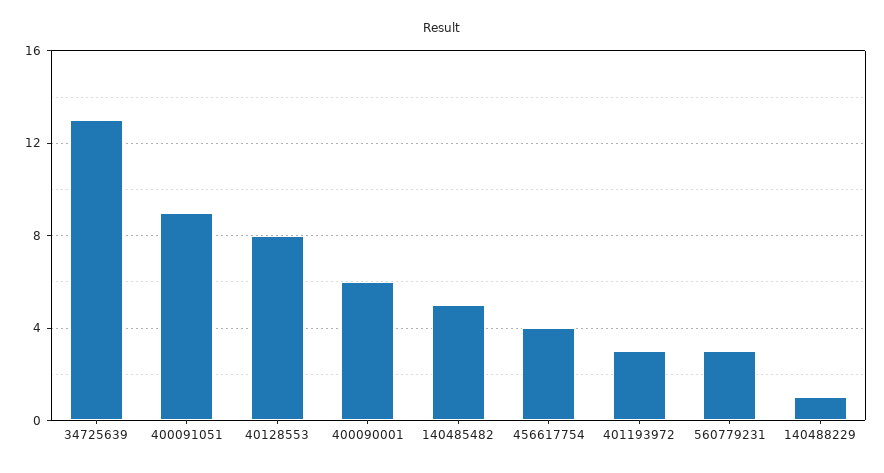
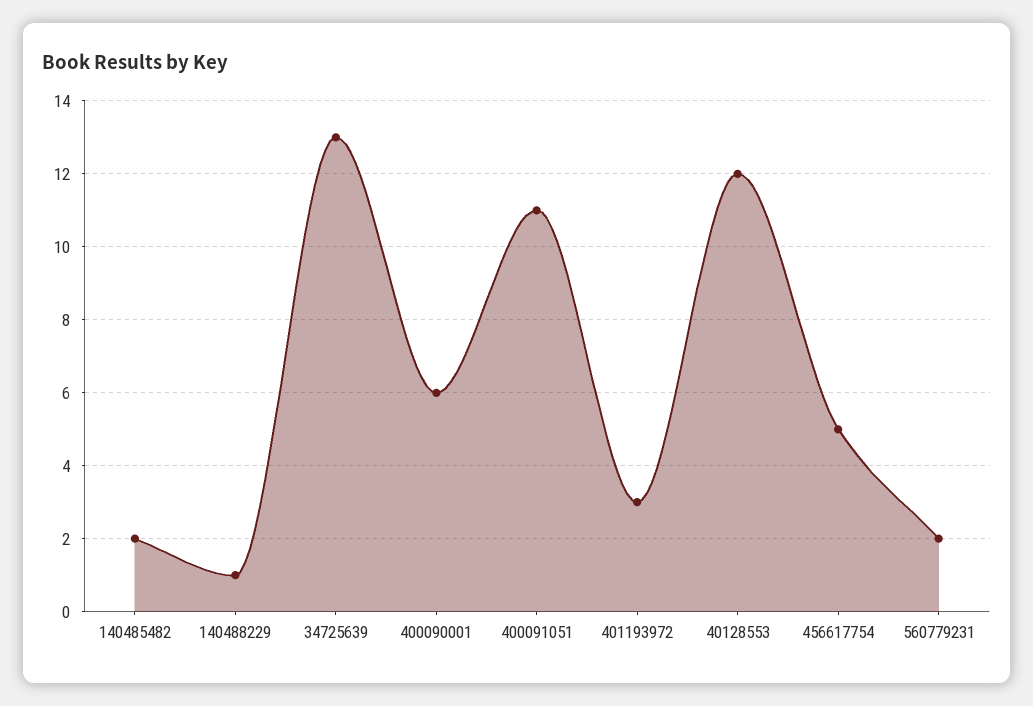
  {
    "34725639": 13,
-   "400091051": 9,
+   "400091051": 11,
-   "40128553": 8,
+   "40128553": 12,
    "400090001": 6,
-   "140485482": 5,
+   "140485482": 2,
-   "456617754": 4,
+   "456617754": 5,
    "401193972": 3,
-   "560779231": 3,
+   "560779231": 2,
    "140488229": 1
  }

